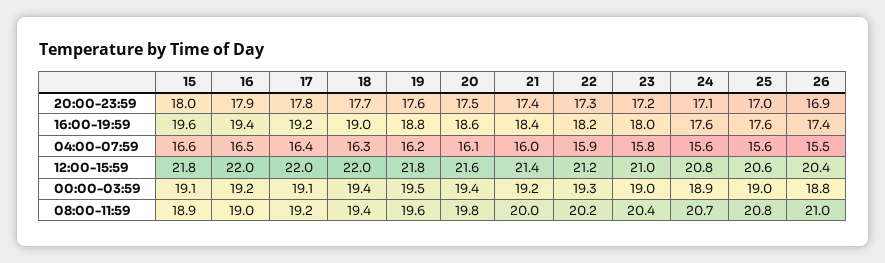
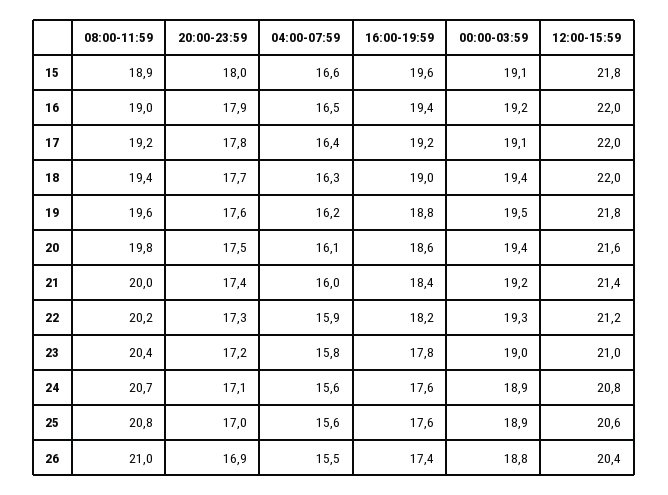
  {
    "15": {
      "20:00-23:59": 18,
      "16:00-19:59": 19.6,
      "04:00-07:59": 16.6,
      "12:00-15:59": 21.8,
      "00:00-03:59": 19.1,
      "08:00-11:59": 18.9
    },
    "16": {
      "20:00-23:59": 17.9,
      "16:00-19:59": 19.4,
      "04:00-07:59": 16.5,
      "12:00-15:59": 22,
      "00:00-03:59": 19.2,
      "08:00-11:59": 19
    },
    "17": {
      "20:00-23:59": 17.8,
      "16:00-19:59": 19.2,
      "04:00-07:59": 16.4,
      "12:00-15:59": 22,
      "00:00-03:59": 19.1,
      "08:00-11:59": 19.2
    },
    "18": {
      "20:00-23:59": 17.7,
      "16:00-19:59": 19,
      "04:00-07:59": 16.3,
      "12:00-15:59": 22,
      "00:00-03:59": 19.4,
      "08:00-11:59": 19.4
    },
    "19": {
      "20:00-23:59": 17.6,
      "16:00-19:59": 18.8,
      "04:00-07:59": 16.2,
      "12:00-15:59": 21.8,
      "00:00-03:59": 19.5,
      "08:00-11:59": 19.6
    },
    "20": {
      "20:00-23:59": 17.5,
      "16:00-19:59": 18.6,
      "04:00-07:59": 16.1,
      "12:00-15:59": 21.6,
      "00:00-03:59": 19.4,
      "08:00-11:59": 19.8
    },
    "21": {
      "20:00-23:59": 17.4,
      "16:00-19:59": 18.4,
      "04:00-07:59": 16,
      "12:00-15:59": 21.4,
      "00:00-03:59": 19.2,
      "08:00-11:59": 20
    },
    "22": {
      "20:00-23:59": 17.3,
      "16:00-19:59": 18.2,
      "04:00-07:59": 15.9,
      "12:00-15:59": 21.2,
      "00:00-03:59": 19.3,
      "08:00-11:59": 20.2
    },
    "23": {
      "20:00-23:59": 17.2,
-     "16:00-19:59": 18,
+     "16:00-19:59": 17.8,
      "04:00-07:59": 15.8,
      "12:00-15:59": 21,
      "00:00-03:59": 19,
      "08:00-11:59": 20.4
    },
    "24": {
      "20:00-23:59": 17.1,
      "16:00-19:59": 17.6,
      "04:00-07:59": 15.6,
      "12:00-15:59": 20.8,
      "00:00-03:59": 18.9,
      "08:00-11:59": 20.7
    },
    "25": {
      "20:00-23:59": 17,
      "16:00-19:59": 17.6,
      "04:00-07:59": 15.6,
      "12:00-15:59": 20.6,
-     "00:00-03:59": 19,
+     "00:00-03:59": 18.9,
      "08:00-11:59": 20.8
    },
    "26": {
      "20:00-23:59": 16.9,
      "16:00-19:59": 17.4,
      "04:00-07:59": 15.5,
      "12:00-15:59": 20.4,
      "00:00-03:59": 18.8,
      "08:00-11:59": 21
    }
  }

